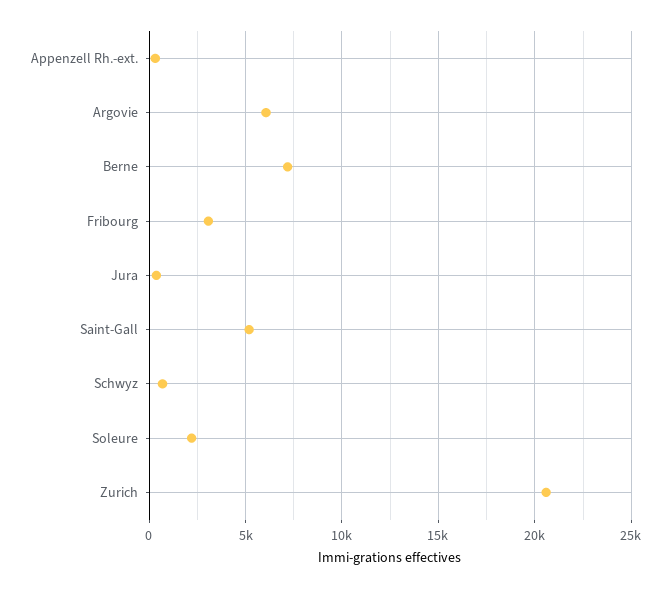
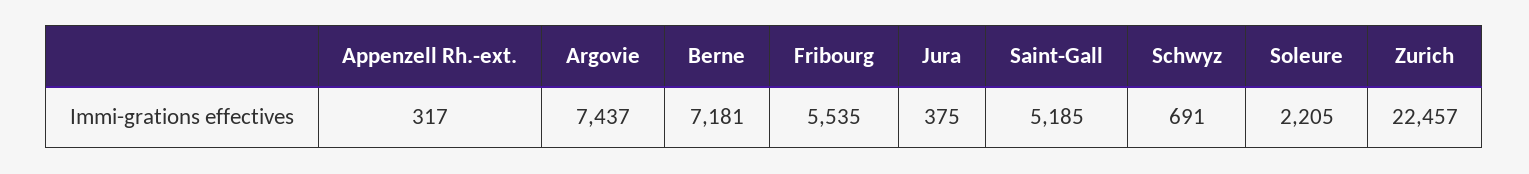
  {
    "Appenzell Rh.-ext.": 317,
-   "Argovie": 6000,
+   "Argovie": 7437,
    "Berne": 7181,
-   "Fribourg": 3000,
+   "Fribourg": 5535,
    "Jura": 375,
    "Saint-Gall": 5185,
    "Schwyz": 691,
    "Soleure": 2205,
-   "Zurich": 20500
+   "Zurich": 22457
  }

